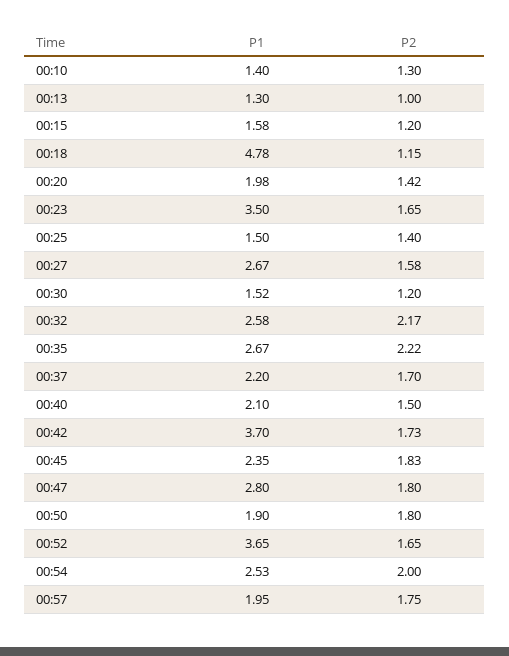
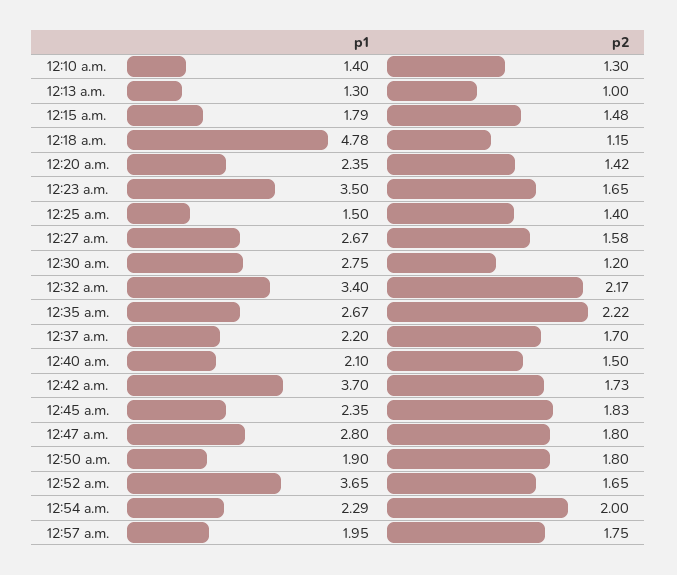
  {
    "P1": {
      "00:10": 1.4,
      "00:13": 1.3,
-     "00:15": 1.58,
+     "00:15": 1.79,
      "00:18": 4.78,
-     "00:20": 1.98,
+     "00:20": 2.35,
      "00:23": 3.5,
      "00:25": 1.5,
      "00:27": 2.67,
-     "00:30": 1.52,
+     "00:30": 2.75,
-     "00:32": 2.58,
+     "00:32": 3.4,
      "00:35": 2.67,
      "00:37": 2.2,
      "00:40": 2.1,
      "00:42": 3.7,
      "00:45": 2.35,
      "00:47": 2.8,
      "00:50": 1.9,
      "00:52": 3.65,
-     "00:54": 2.53,
+     "00:54": 2.29,
      "00:57": 1.95
    },
    "P2": {
      "00:10": 1.3,
      "00:13": 1,
-     "00:15": 1.2,
+     "00:15": 1.48,
      "00:18": 1.15,
      "00:20": 1.42,
      "00:23": 1.65,
      "00:25": 1.4,
      "00:27": 1.58,
      "00:30": 1.2,
      "00:32": 2.17,
      "00:35": 2.22,
      "00:37": 1.7,
      "00:40": 1.5,
      "00:42": 1.73,
      "00:45": 1.83,
      "00:47": 1.8,
      "00:50": 1.8,
      "00:52": 1.65,
      "00:54": 2,
      "00:57": 1.75
    }
  }

